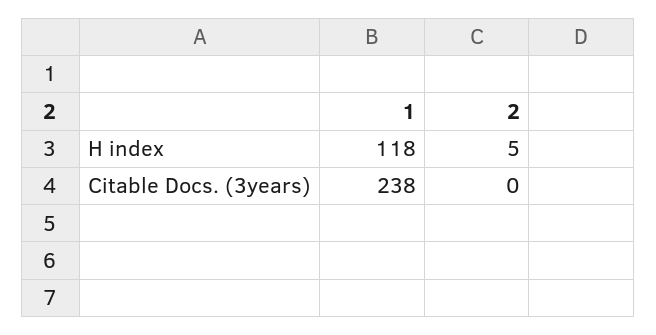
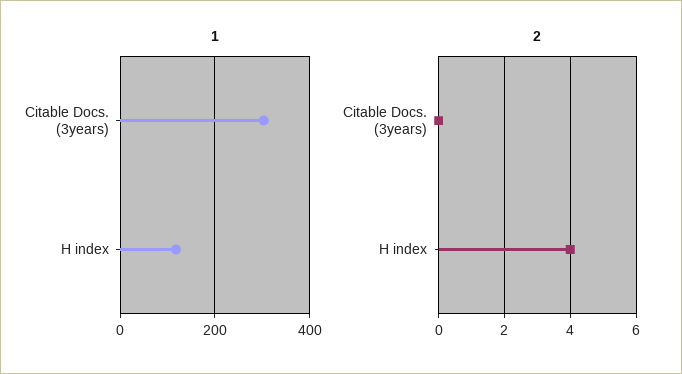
  {
    "1": {
      "H index": 118,
-     "Citable Docs. (3years)": 238
+     "Citable Docs. (3years)": 300
    },
    "2": {
-     "H index": 5,
+     "H index": 4,
      "Citable Docs. (3years)": 0
    }
  }

